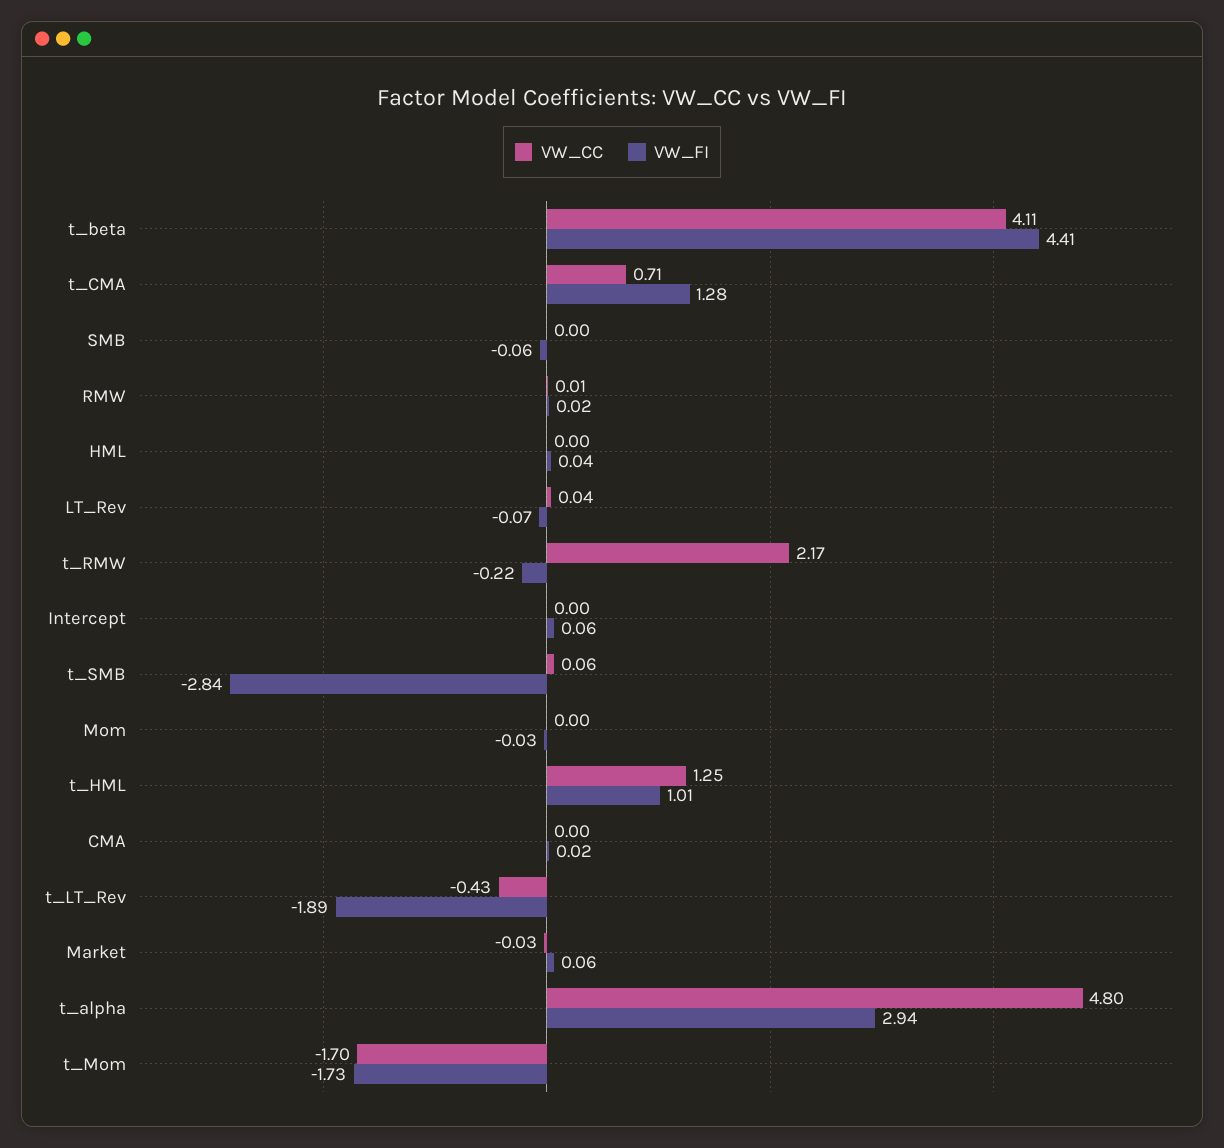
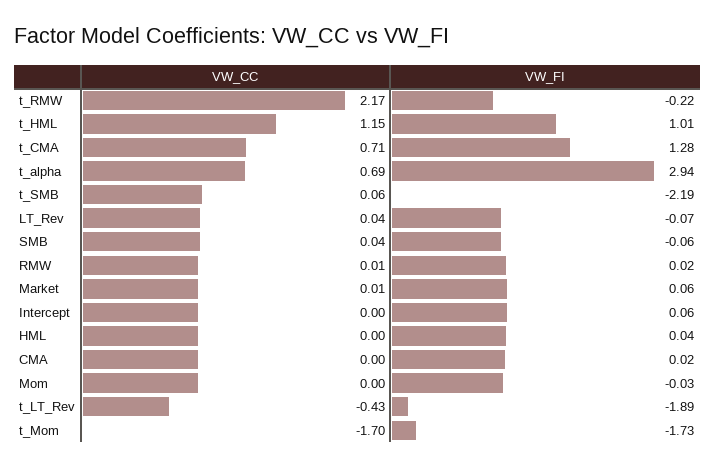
  {
    "VW_CC": {
-     "t_beta": 4.11,
      "t_CMA": 0.71,
-     "SMB": 0,
+     "SMB": 0.04,
      "RMW": 0.01,
      "HML": 0,
      "LT_Rev": 0.04,
      "t_RMW": 2.17,
      "Intercept": 0,
      "t_SMB": 0.06,
      "Mom": 0,
-     "t_HML": 1.25,
+     "t_HML": 1.15,
      "CMA": 0,
      "t_LT_Rev": -0.43,
-     "Market": -0.03,
+     "Market": 0.01,
-     "t_alpha": 4.8,
+     "t_alpha": 0.69,
      "t_Mom": -1.7
    },
    "VW_FI": {
-     "t_beta": 4.41,
      "t_CMA": 1.28,
      "SMB": -0.06,
      "RMW": 0.02,
      "HML": 0.04,
      "LT_Rev": -0.07,
      "t_RMW": -0.22,
      "Intercept": 0.06,
-     "t_SMB": -2.84,
+     "t_SMB": -2.19,
      "Mom": -0.03,
      "t_HML": 1.01,
      "CMA": 0.02,
      "t_LT_Rev": -1.89,
      "Market": 0.06,
      "t_alpha": 2.94,
      "t_Mom": -1.73
    }
  }

